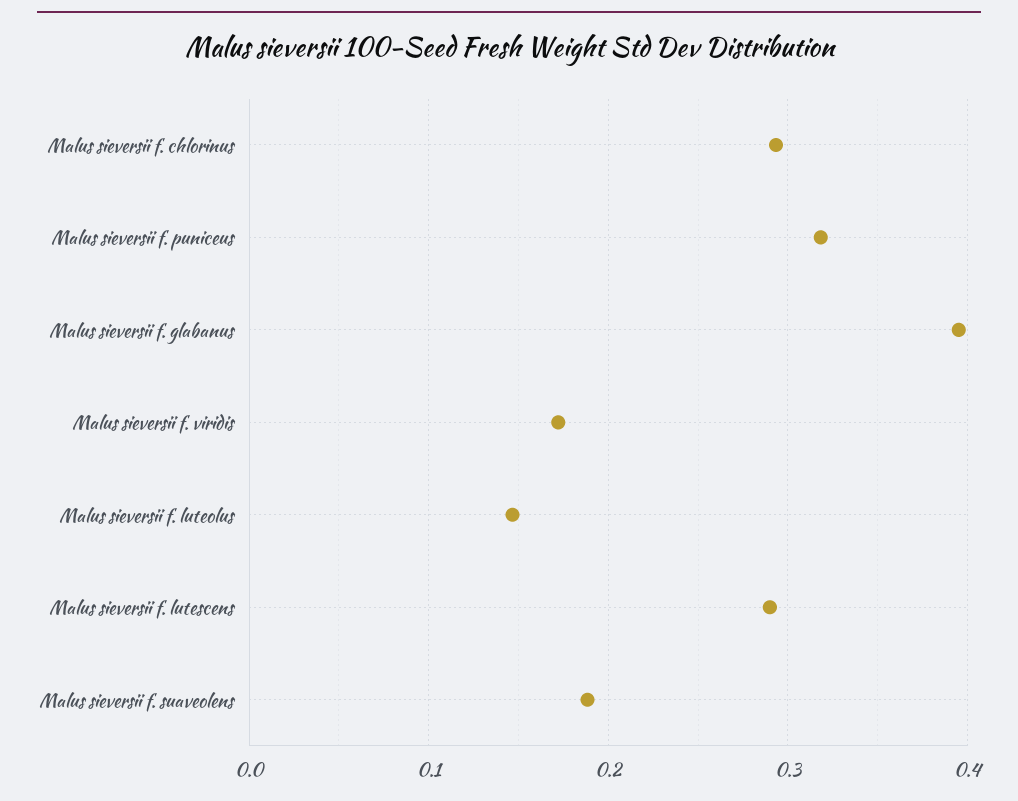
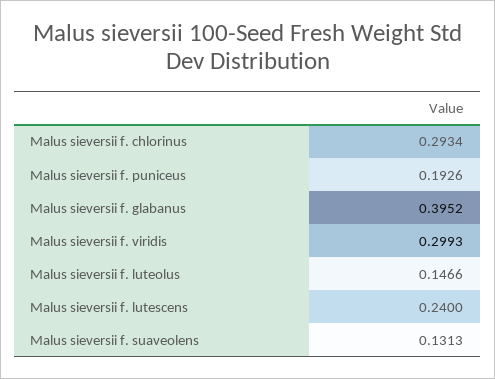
  {
    "Malus sieversii f. chlorinus": 0.2934,
-   "Malus sieversii f. puniceus": 0.32,
+   "Malus sieversii f. puniceus": 0.1926,
    "Malus sieversii f. glabanus": 0.3952,
-   "Malus sieversii f. viridis": 0.17,
+   "Malus sieversii f. viridis": 0.2993,
    "Malus sieversii f. luteolus": 0.1466,
-   "Malus sieversii f. lutescens": 0.29,
+   "Malus sieversii f. lutescens": 0.24,
-   "Malus sieversii f. suaveolens": 0.19
+   "Malus sieversii f. suaveolens": 0.1313
  }

